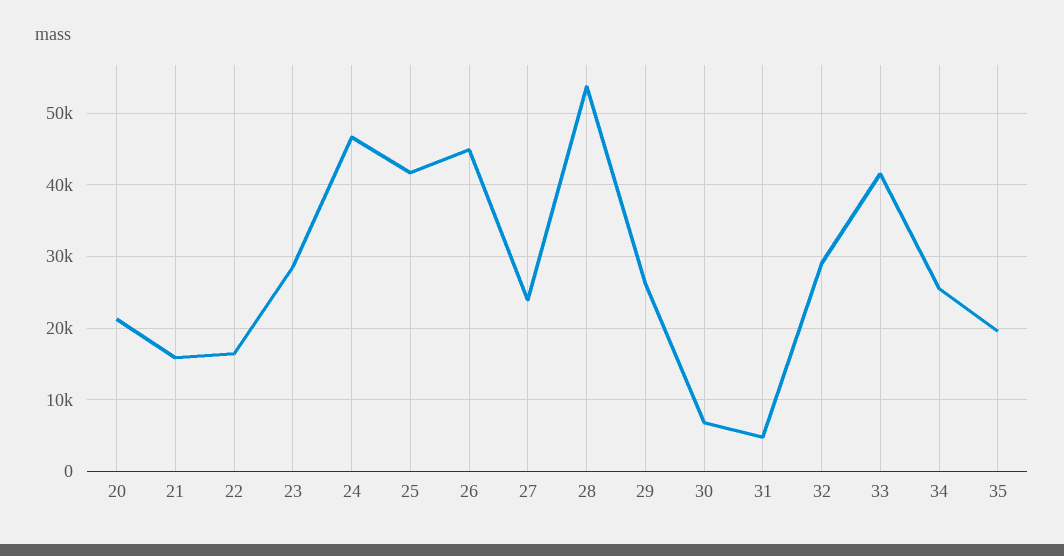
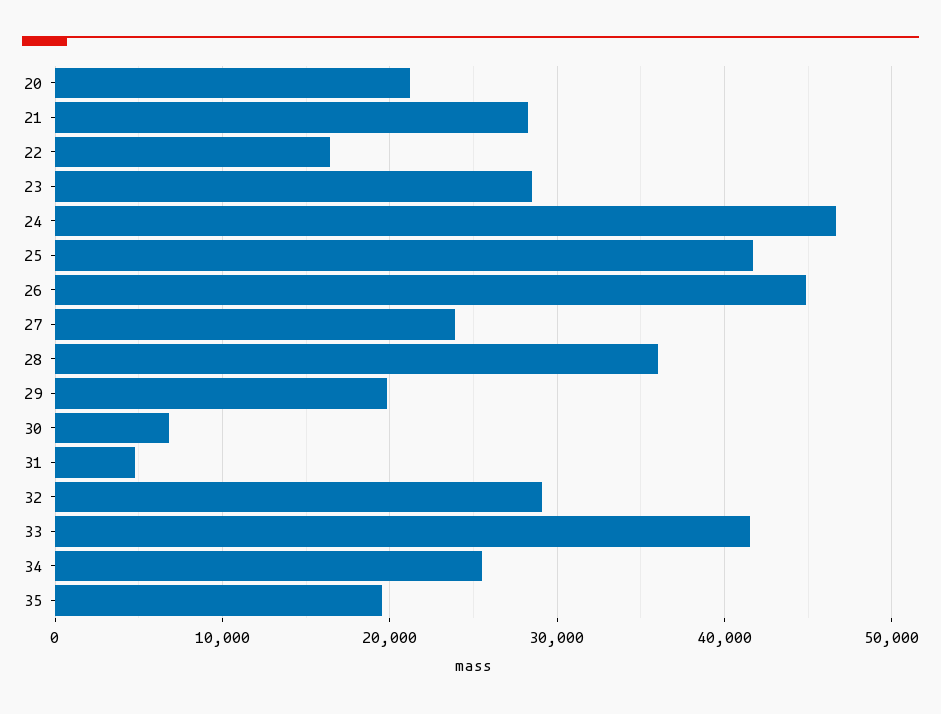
  {
    "20": 21000,
-   "21": 16000,
+   "21": 28000,
    "22": 16000,
    "23": 29000,
    "24": 47000,
    "25": 42000,
    "26": 45000,
    "27": 24000,
-   "28": 54000,
+   "28": 36000,
-   "29": 26000,
+   "29": 20000,
    "30": 7000,
    "31": 5000,
    "32": 29000,
    "33": 42000,
    "34": 26000,
    "35": 20000
  }

